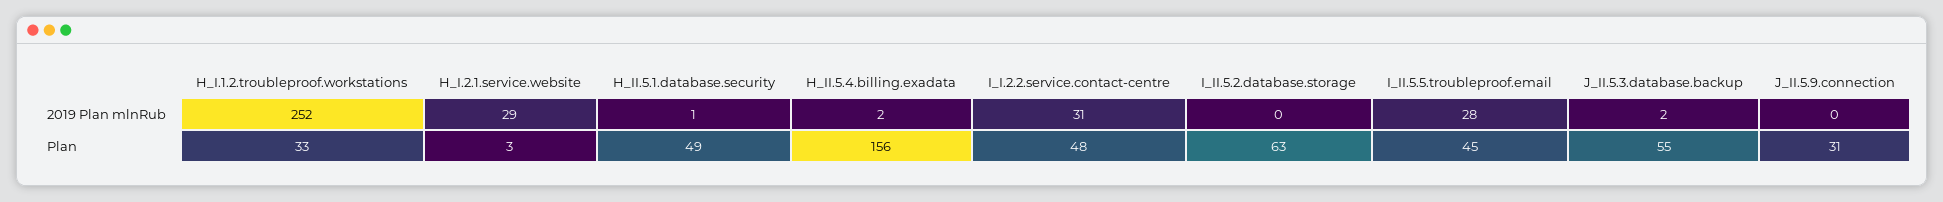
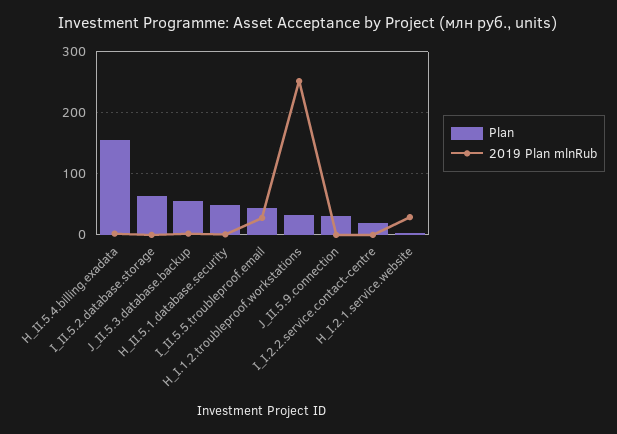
  {
    "2019 Plan mlnRub": {
      "H_I.1.2.troubleproof.workstations": 252,
      "H_I.2.1.service.website": 29,
      "H_II.5.1.database.security": 1,
      "H_II.5.4.billing.exadata": 2,
-     "I_I.2.2.service.contact-centre": 31,
+     "I_I.2.2.service.contact-centre": 0,
      "I_II.5.2.database.storage": 0,
      "I_II.5.5.troubleproof.email": 28,
      "J_II.5.3.database.backup": 2,
      "J_II.5.9.connection": 0
    },
    "Plan": {
      "H_I.1.2.troubleproof.workstations": 33,
      "H_I.2.1.service.website": 3,
      "H_II.5.1.database.security": 49,
      "H_II.5.4.billing.exadata": 156,
-     "I_I.2.2.service.contact-centre": 48,
+     "I_I.2.2.service.contact-centre": 20,
      "I_II.5.2.database.storage": 63,
      "I_II.5.5.troubleproof.email": 45,
      "J_II.5.3.database.backup": 55,
      "J_II.5.9.connection": 31
    }
  }

